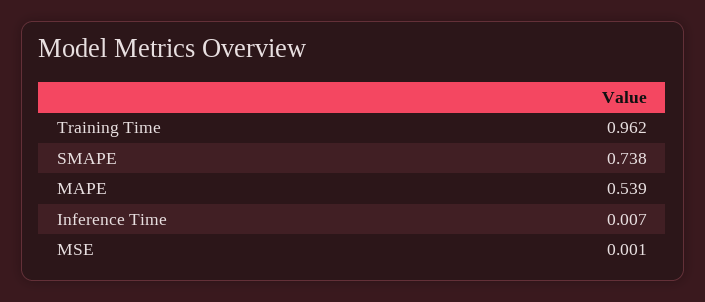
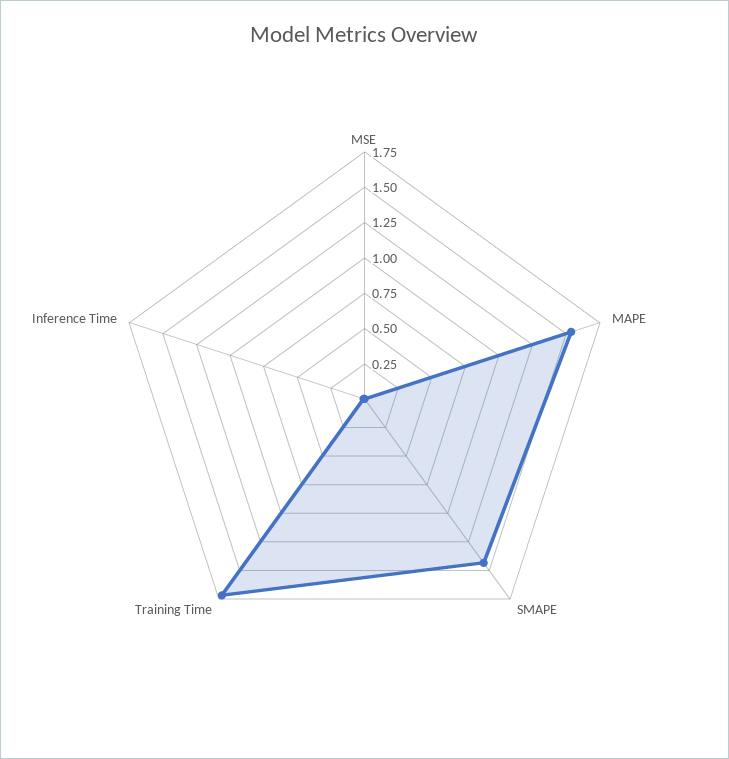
  {
-   "Training Time": 0.962,
+   "Training Time": 1.75,
-   "SMAPE": 0.738,
+   "SMAPE": 1.5,
-   "MAPE": 0.539,
+   "MAPE": 1.5,
    "Inference Time": 0.007,
    "MSE": 0.001
  }

